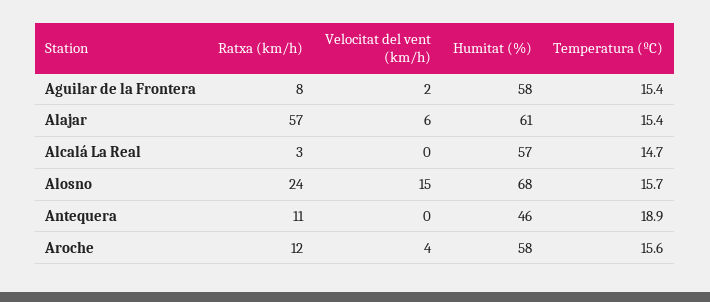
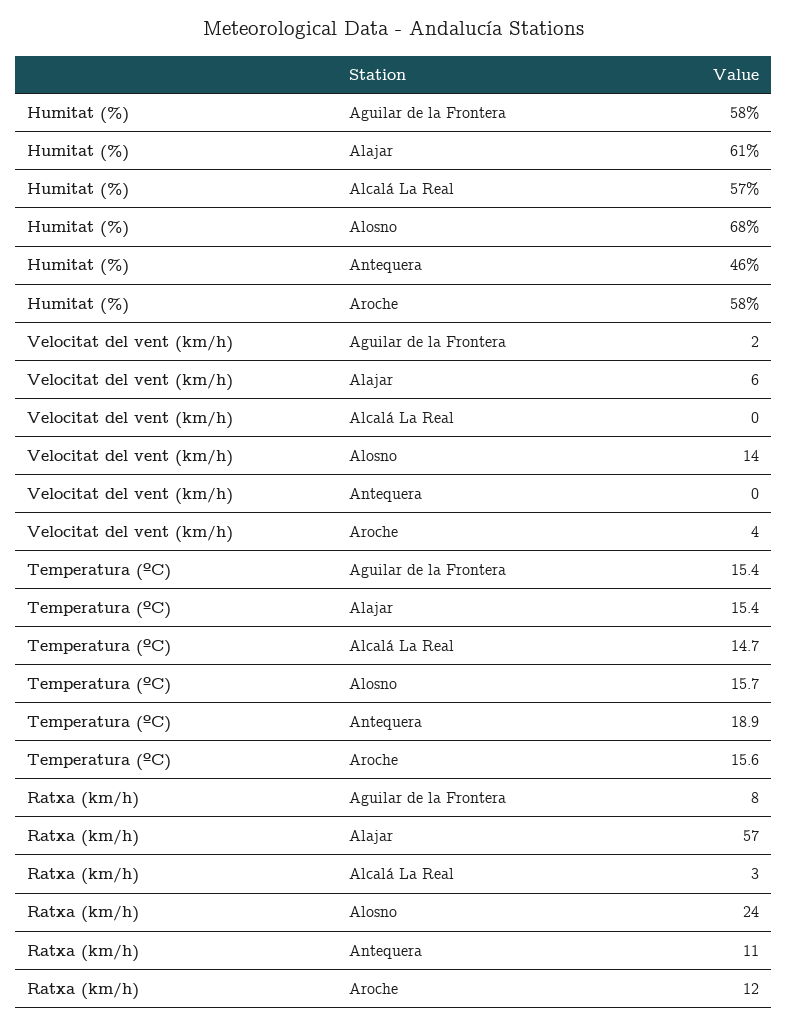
  {
    "Ratxa (km/h)": {
      "Aguilar de la Frontera": 8,
      "Alajar": 57,
      "Alcalá La Real": 3,
      "Alosno": 24,
      "Antequera": 11,
      "Aroche": 12
    },
    "Velocitat del vent (km/h)": {
      "Aguilar de la Frontera": 2,
      "Alajar": 6,
      "Alcalá La Real": 0,
-     "Alosno": 15,
+     "Alosno": 14,
      "Antequera": 0,
      "Aroche": 4
    },
    "Humitat (%)": {
      "Aguilar de la Frontera": 58,
      "Alajar": 61,
      "Alcalá La Real": 57,
      "Alosno": 68,
      "Antequera": 46,
      "Aroche": 58
    },
    "Temperatura (ºC)": {
      "Aguilar de la Frontera": 15.4,
      "Alajar": 15.4,
      "Alcalá La Real": 14.7,
      "Alosno": 15.7,
      "Antequera": 18.9,
      "Aroche": 15.6
    }
  }

